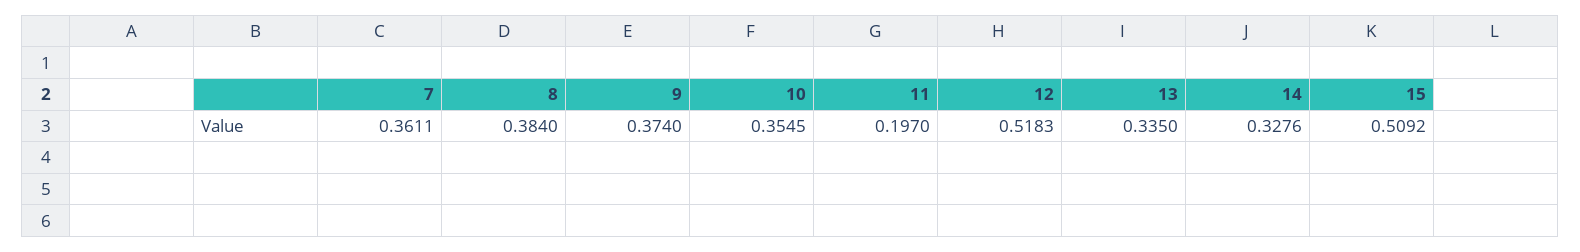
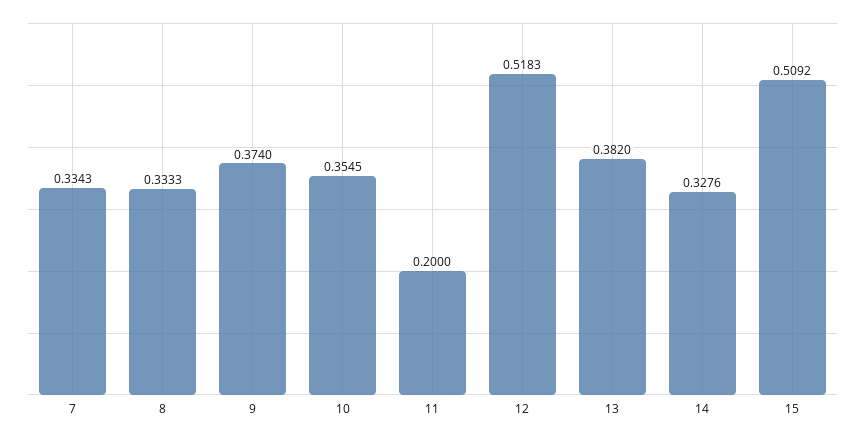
  {
-   "7": 0.3611,
+   "7": 0.3343,
-   "8": 0.384,
+   "8": 0.3333,
    "9": 0.374,
    "10": 0.3545,
-   "11": 0.197,
+   "11": 0.2,
    "12": 0.5183,
-   "13": 0.335,
+   "13": 0.382,
    "14": 0.3276,
    "15": 0.5092
  }

